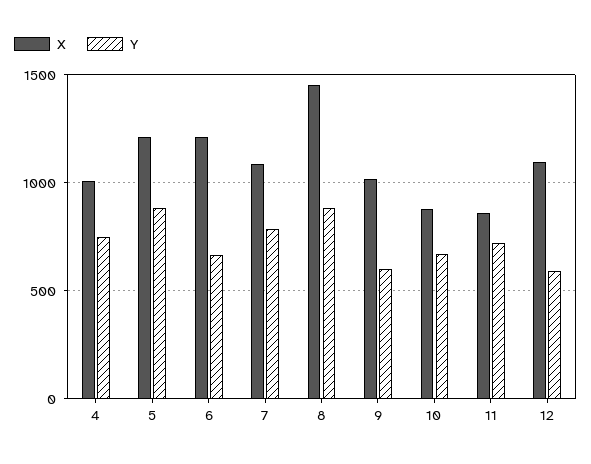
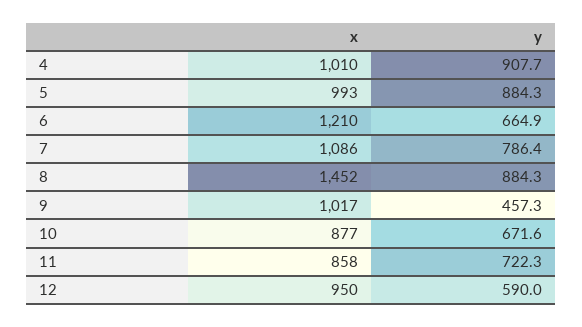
  {
    "X": {
      "4": 1010,
-     "5": 1200,
+     "5": 993,
      "6": 1210,
      "7": 1086,
      "8": 1452,
      "9": 1017,
      "10": 877,
      "11": 858,
-     "12": 1100
+     "12": 950
    },
    "Y": {
-     "4": 750,
+     "4": 907.7,
      "5": 884.3,
      "6": 664.9,
      "7": 786.4,
      "8": 884.3,
-     "9": 600,
+     "9": 457.3,
      "10": 671.6,
      "11": 722.3,
      "12": 590
    }
  }

